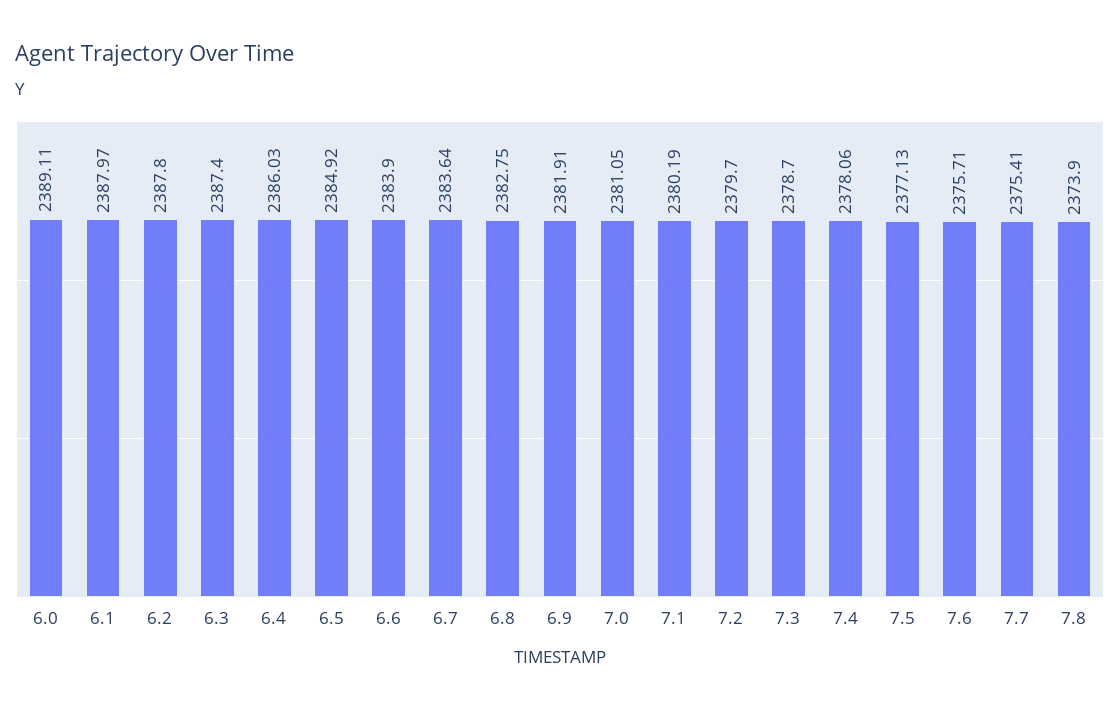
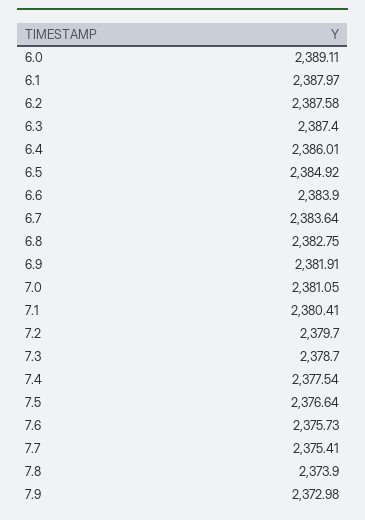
  {
    "6.0": 2389.11,
    "6.1": 2387.97,
-   "6.2": 2387.8,
+   "6.2": 2387.58,
    "6.3": 2387.4,
-   "6.4": 2386.03,
+   "6.4": 2386.01,
    "6.5": 2384.92,
    "6.6": 2383.9,
    "6.7": 2383.64,
    "6.8": 2382.75,
    "6.9": 2381.91,
    "7.0": 2381.05,
-   "7.1": 2380.19,
+   "7.1": 2380.41,
    "7.2": 2379.7,
    "7.3": 2378.7,
-   "7.4": 2378.06,
+   "7.4": 2377.54,
-   "7.5": 2377.13,
+   "7.5": 2376.64,
-   "7.6": 2375.71,
+   "7.6": 2375.73,
    "7.7": 2375.41,
-   "7.8": 2373.9
+   "7.8": 2373.9,
+   "7.9": 2372.98
  }

